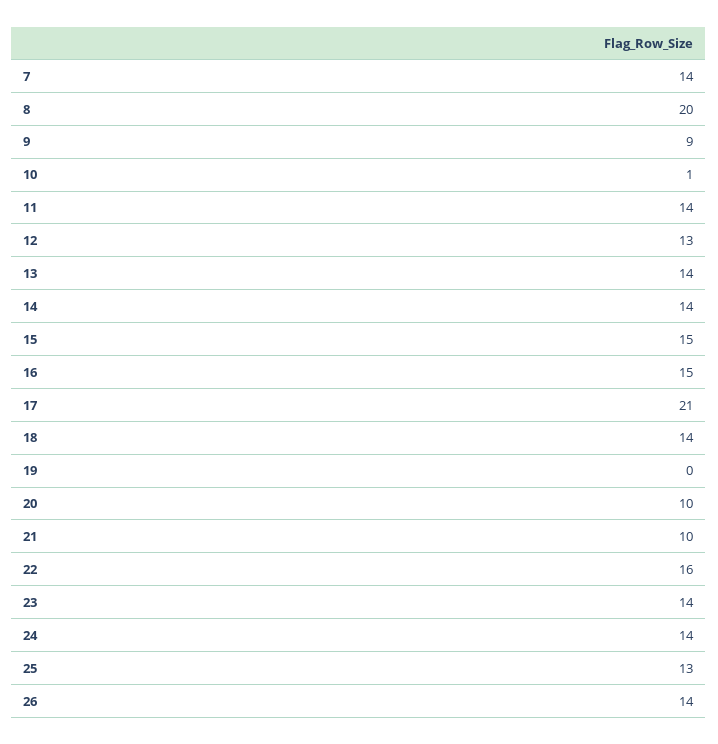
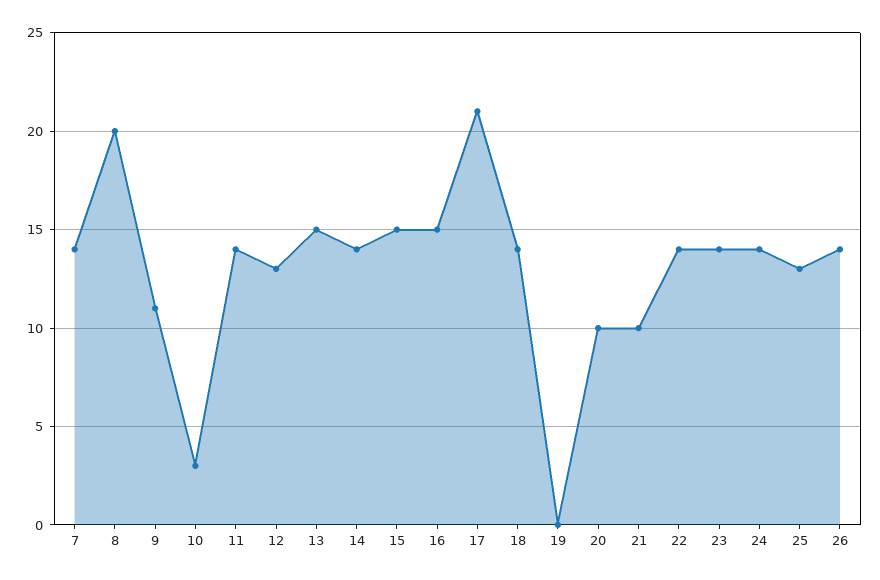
  {
    "7": 14,
    "8": 20,
-   "9": 9,
+   "9": 11,
-   "10": 1,
+   "10": 3,
    "11": 14,
    "12": 13,
-   "13": 14,
+   "13": 15,
    "14": 14,
    "15": 15,
    "16": 15,
    "17": 21,
    "18": 14,
    "19": 0,
    "20": 10,
    "21": 10,
-   "22": 16,
+   "22": 14,
    "23": 14,
    "24": 14,
    "25": 13,
    "26": 14
  }

